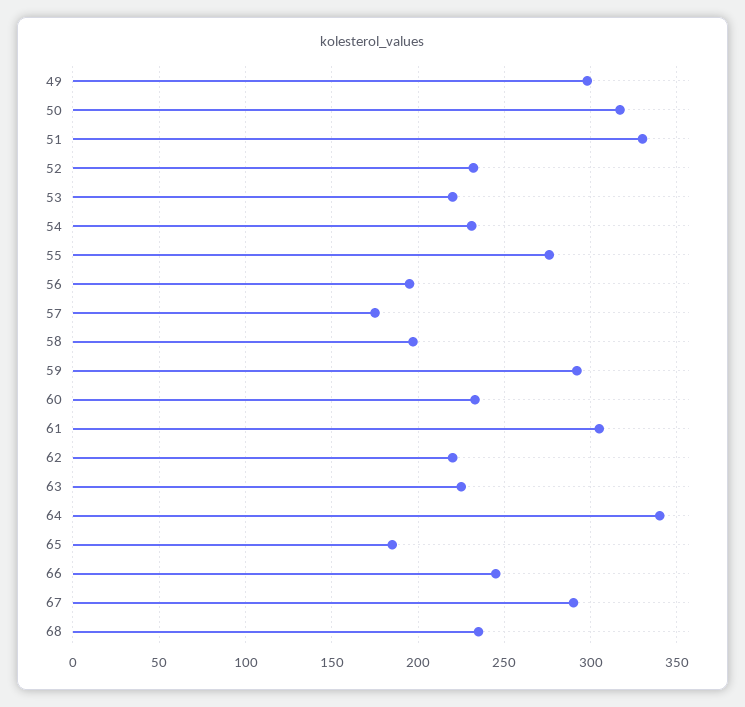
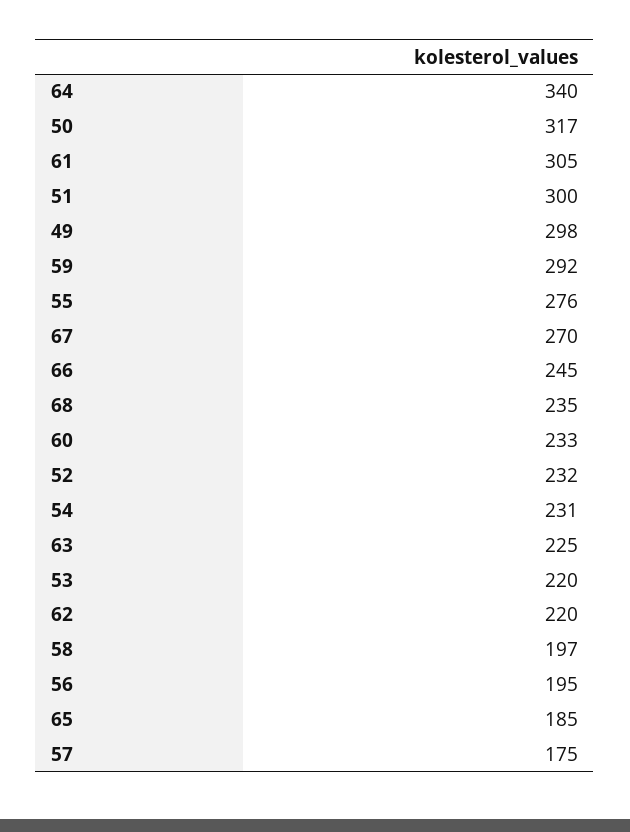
  {
    "49": 298,
    "50": 317,
-   "51": 330,
+   "51": 300,
    "52": 232,
    "53": 220,
    "54": 231,
    "55": 276,
    "56": 195,
    "57": 175,
    "58": 197,
    "59": 292,
    "60": 233,
    "61": 305,
    "62": 220,
    "63": 225,
    "64": 340,
    "65": 185,
    "66": 245,
-   "67": 290,
+   "67": 270,
    "68": 235
  }

